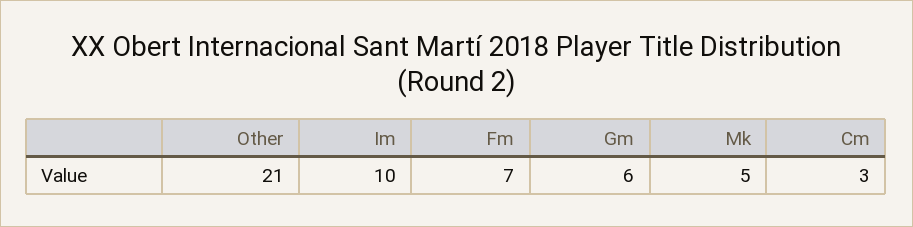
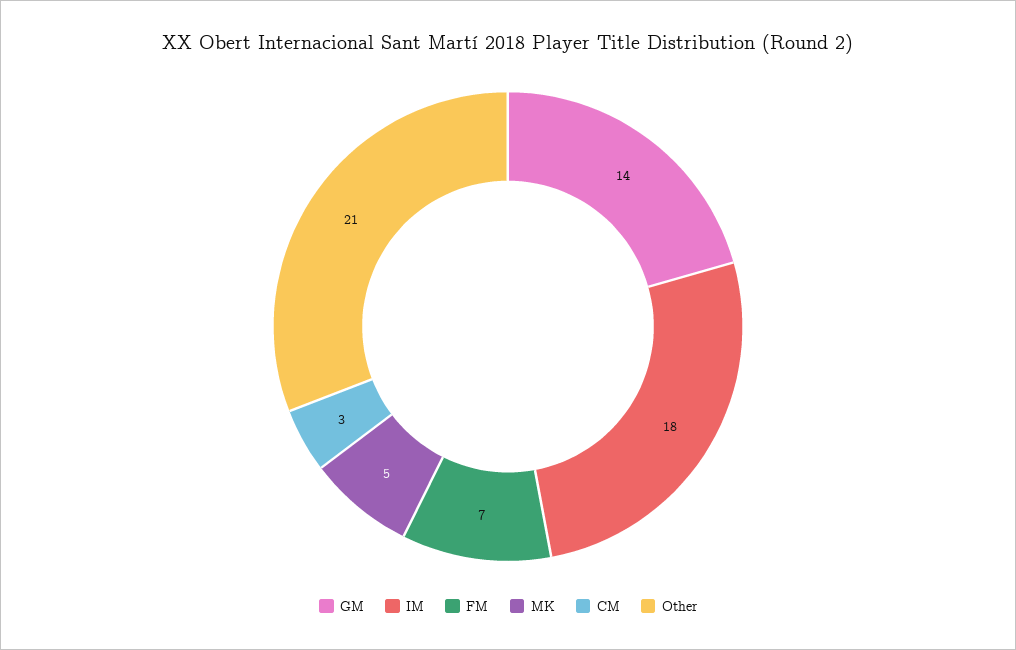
  {
    "Other": 21,
-   "Im": 10,
+   "Im": 18,
    "Fm": 7,
-   "Gm": 6,
+   "Gm": 14,
    "Mk": 5,
    "Cm": 3
  }

